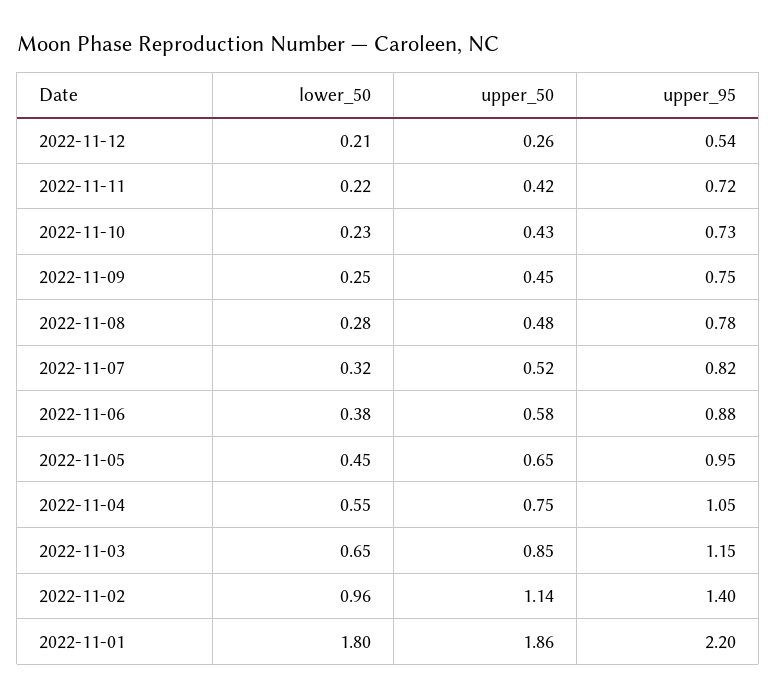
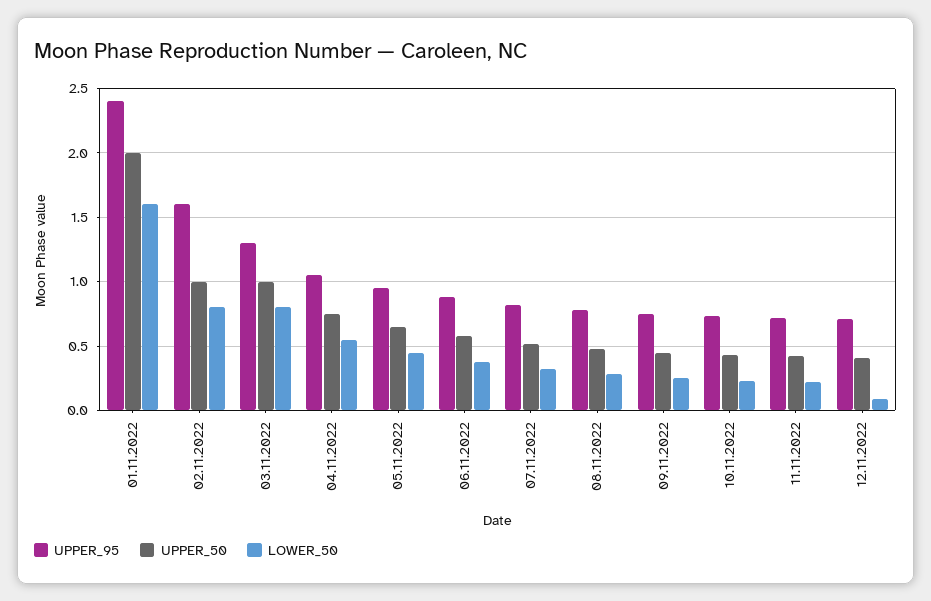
  {
    "lower_50": {
-     "2022-11-12": 0.21,
+     "2022-11-12": 0.1,
      "2022-11-11": 0.22,
      "2022-11-10": 0.23,
      "2022-11-09": 0.25,
      "2022-11-08": 0.28,
      "2022-11-07": 0.32,
      "2022-11-06": 0.38,
      "2022-11-05": 0.45,
      "2022-11-04": 0.55,
-     "2022-11-03": 0.65,
+     "2022-11-03": 0.8,
-     "2022-11-02": 0.96,
+     "2022-11-02": 0.8,
-     "2022-11-01": 1.8
+     "2022-11-01": 1.6
    },
    "upper_50": {
-     "2022-11-12": 0.26,
+     "2022-11-12": 0.4,
      "2022-11-11": 0.42,
      "2022-11-10": 0.43,
      "2022-11-09": 0.45,
      "2022-11-08": 0.48,
      "2022-11-07": 0.52,
      "2022-11-06": 0.58,
      "2022-11-05": 0.65,
      "2022-11-04": 0.75,
-     "2022-11-03": 0.85,
+     "2022-11-03": 1,
-     "2022-11-02": 1.14,
+     "2022-11-02": 1,
-     "2022-11-01": 1.86
+     "2022-11-01": 2
    },
    "upper_95": {
-     "2022-11-12": 0.54,
+     "2022-11-12": 0.7,
      "2022-11-11": 0.72,
      "2022-11-10": 0.73,
      "2022-11-09": 0.75,
      "2022-11-08": 0.78,
      "2022-11-07": 0.82,
      "2022-11-06": 0.88,
      "2022-11-05": 0.95,
      "2022-11-04": 1.05,
-     "2022-11-03": 1.15,
+     "2022-11-03": 1.3,
-     "2022-11-02": 1.4,
+     "2022-11-02": 1.6,
-     "2022-11-01": 2.2
+     "2022-11-01": 2.4
    }
  }

